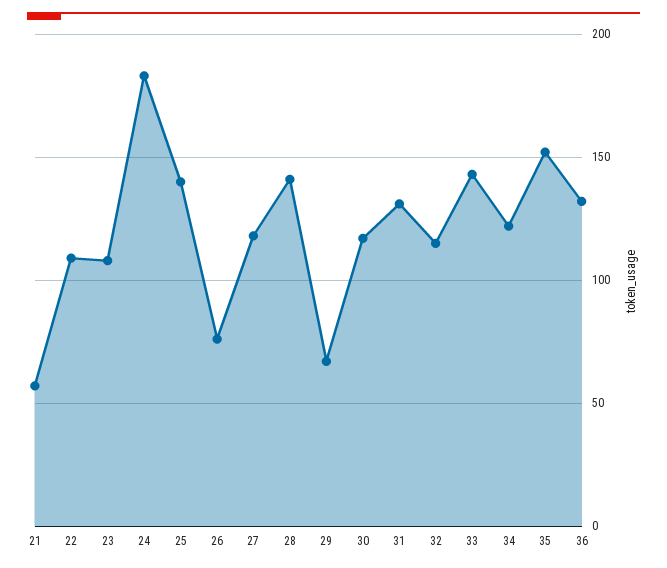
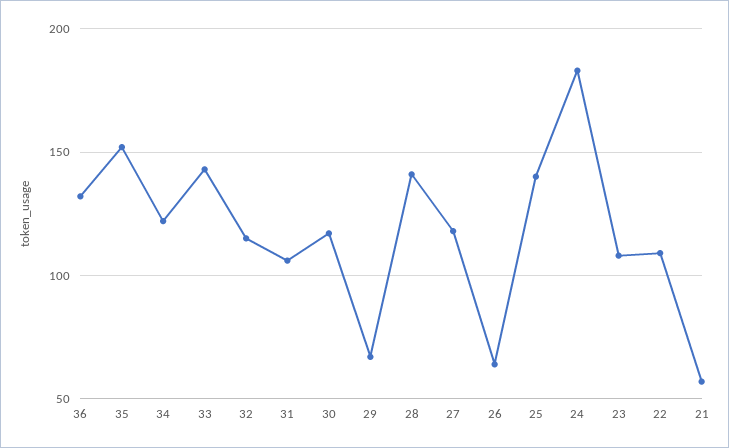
  {
    "21": 55,
    "22": 110,
    "23": 110,
    "24": 185,
    "25": 140,
-   "26": 75,
+   "26": 65,
    "27": 120,
    "28": 140,
    "29": 65,
    "30": 115,
-   "31": 130,
+   "31": 105,
    "32": 115,
    "33": 145,
    "34": 120,
    "35": 150,
    "36": 130
  }

